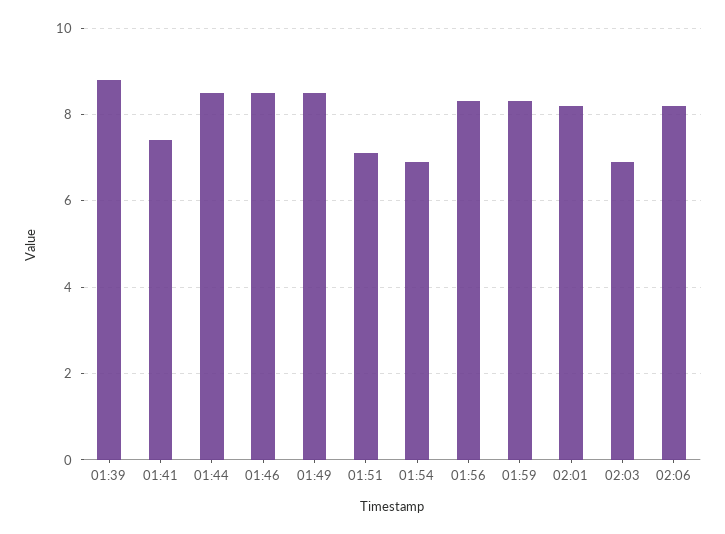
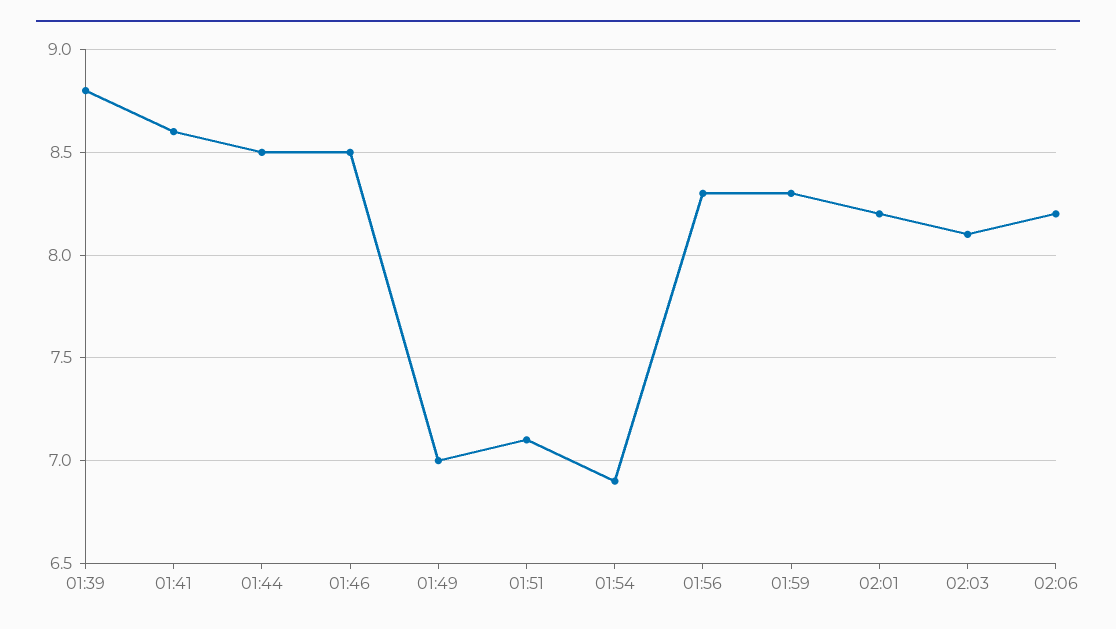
  {
    "01:39": 8.8,
-   "01:41": 7.5,
+   "01:41": 8.6,
    "01:44": 8.5,
    "01:46": 8.5,
-   "01:49": 8.5,
+   "01:49": 7,
    "01:51": 7.1,
    "01:54": 6.9,
    "01:56": 8.3,
    "01:59": 8.3,
    "02:01": 8.2,
-   "02:03": 7,
+   "02:03": 8.1,
    "02:06": 8.2
  }

